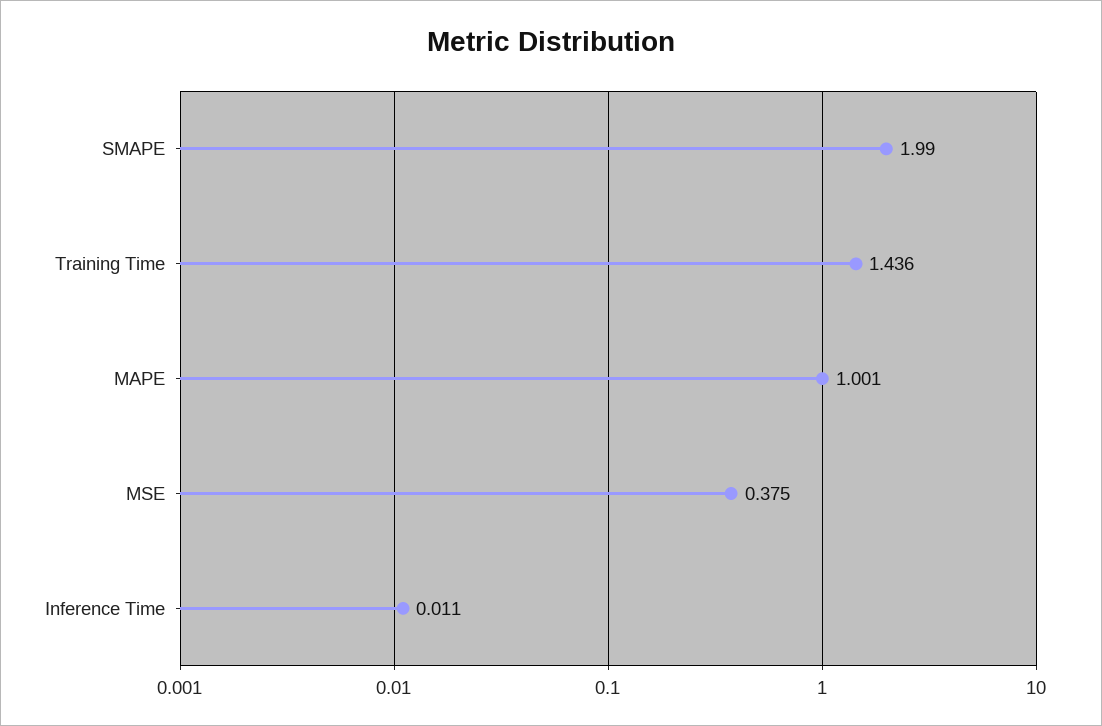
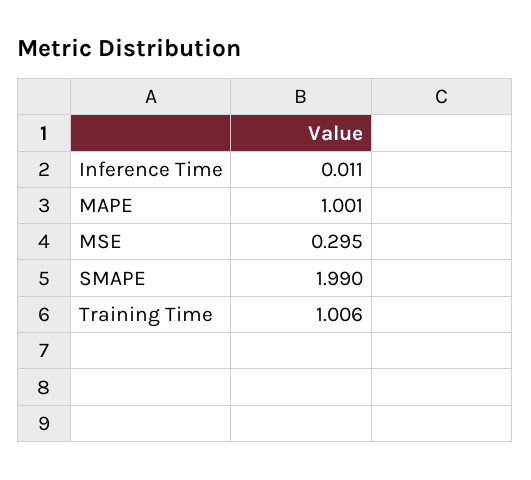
  {
    "SMAPE": 1.99,
-   "Training Time": 1.436,
+   "Training Time": 1.006,
    "MAPE": 1.001,
-   "MSE": 0.375,
+   "MSE": 0.295,
    "Inference Time": 0.011
  }

